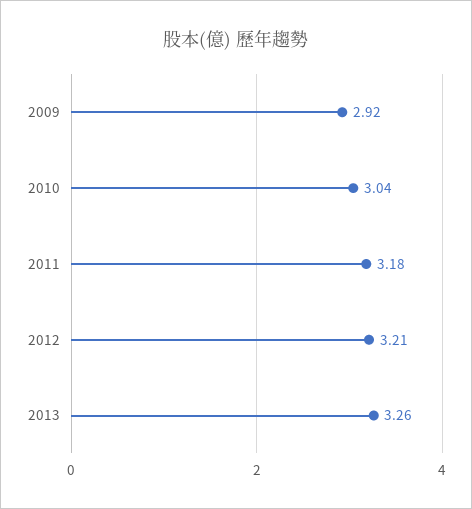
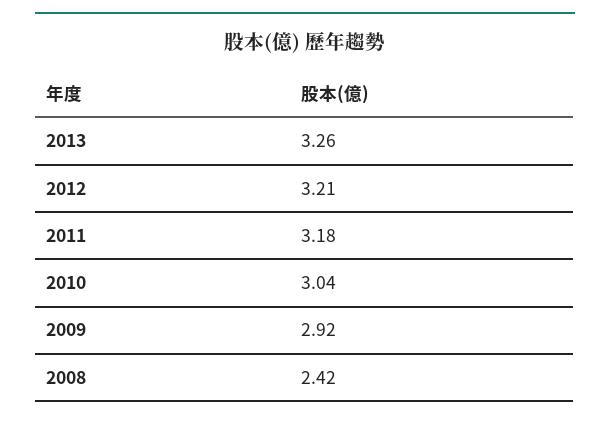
  {
    "2009": 2.92,
    "2010": 3.04,
    "2011": 3.18,
    "2012": 3.21,
-   "2013": 3.26
+   "2013": 3.26,
+   "2008": 2.42
  }

